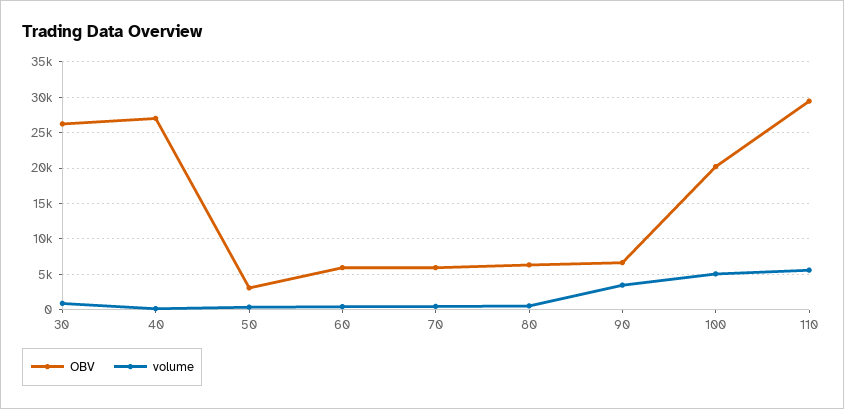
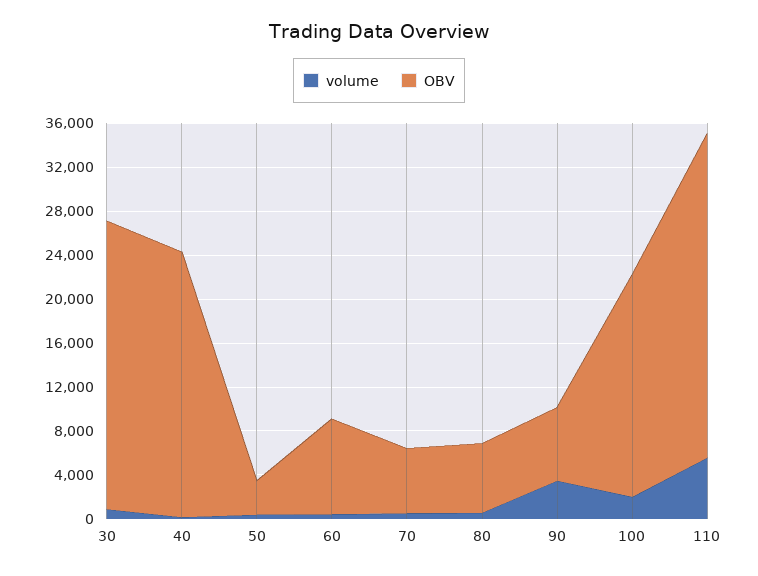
  {
    "OBV": {
      "30": 26000,
-     "40": 27000,
+     "40": 24000,
      "50": 3000,
-     "60": 6000,
+     "60": 9000,
      "70": 6000,
      "80": 6000,
      "90": 7000,
      "100": 20000,
      "110": 29000
    },
    "volume": {
      "30": 1000,
      "40": 0,
      "50": 0,
      "60": 0,
      "70": 0,
      "80": 1000,
      "90": 3000,
-     "100": 5000,
+     "100": 2000,
      "110": 6000
    }
  }

